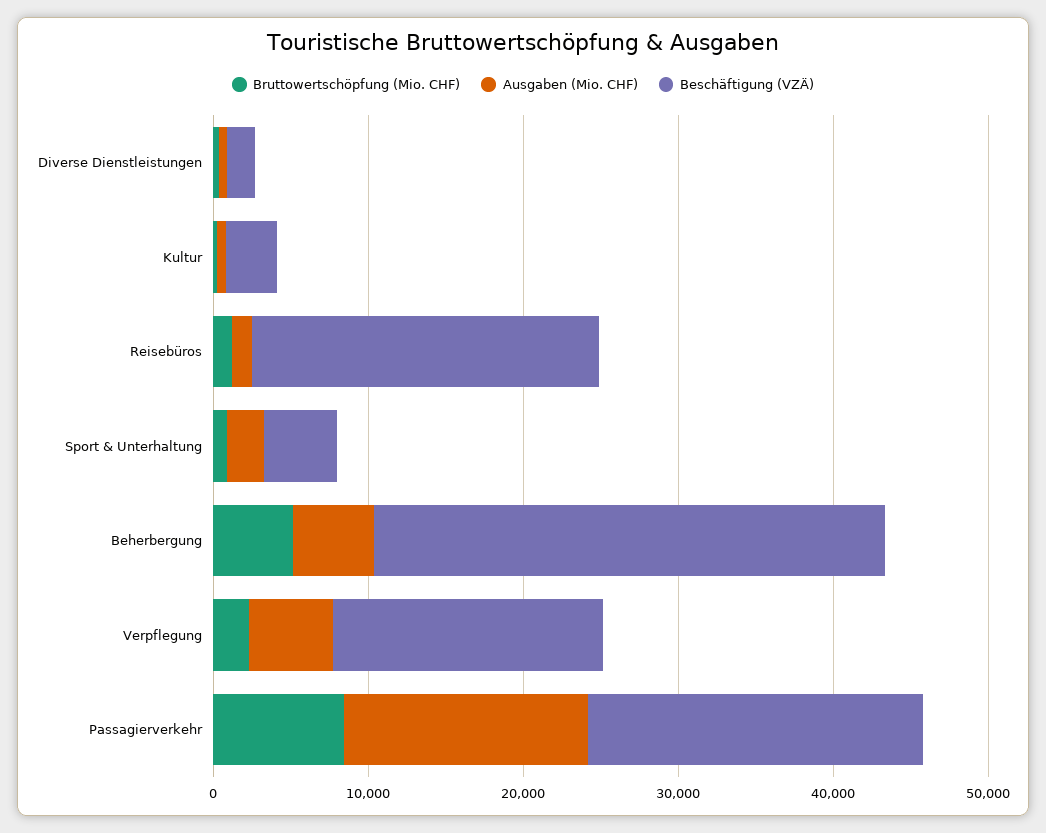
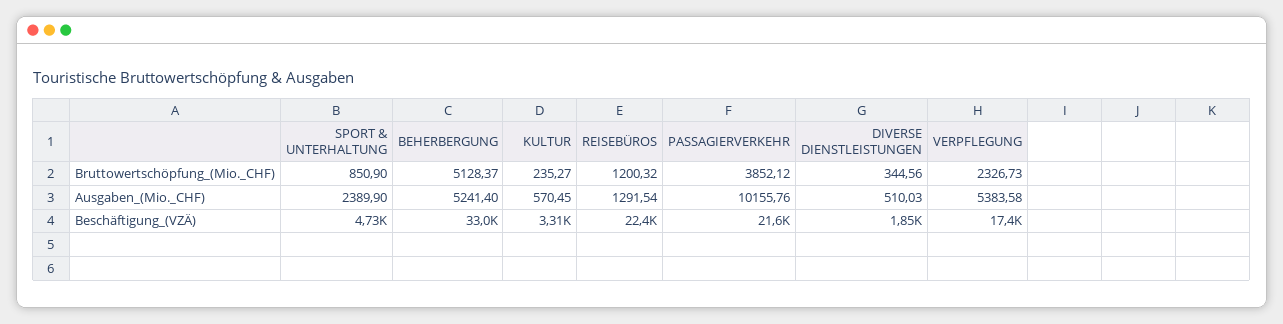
  {
    "Bruttowertschöpfung (Mio. CHF)": {
      "Diverse Dienstleistungen": 344.56,
      "Kultur": 235.27,
      "Reisebüros": 1200.32,
      "Sport & Unterhaltung": 850.9,
      "Beherbergung": 5128.37,
      "Verpflegung": 2326.73,
-     "Passagierverkehr": 8000
+     "Passagierverkehr": 3852.12
    },
    "Ausgaben (Mio. CHF)": {
      "Diverse Dienstleistungen": 510.03,
      "Kultur": 570.45,
      "Reisebüros": 1291.54,
      "Sport & Unterhaltung": 2389.9,
      "Beherbergung": 5241.4,
      "Verpflegung": 5383.58,
-     "Passagierverkehr": 16000
+     "Passagierverkehr": 10155.76
    },
    "Beschäftigung (VZÄ)": {
      "Diverse Dienstleistungen": 1850,
      "Kultur": 3310,
      "Reisebüros": 22400,
      "Sport & Unterhaltung": 4730,
      "Beherbergung": 33000,
      "Verpflegung": 17400,
      "Passagierverkehr": 21600
    }
  }

